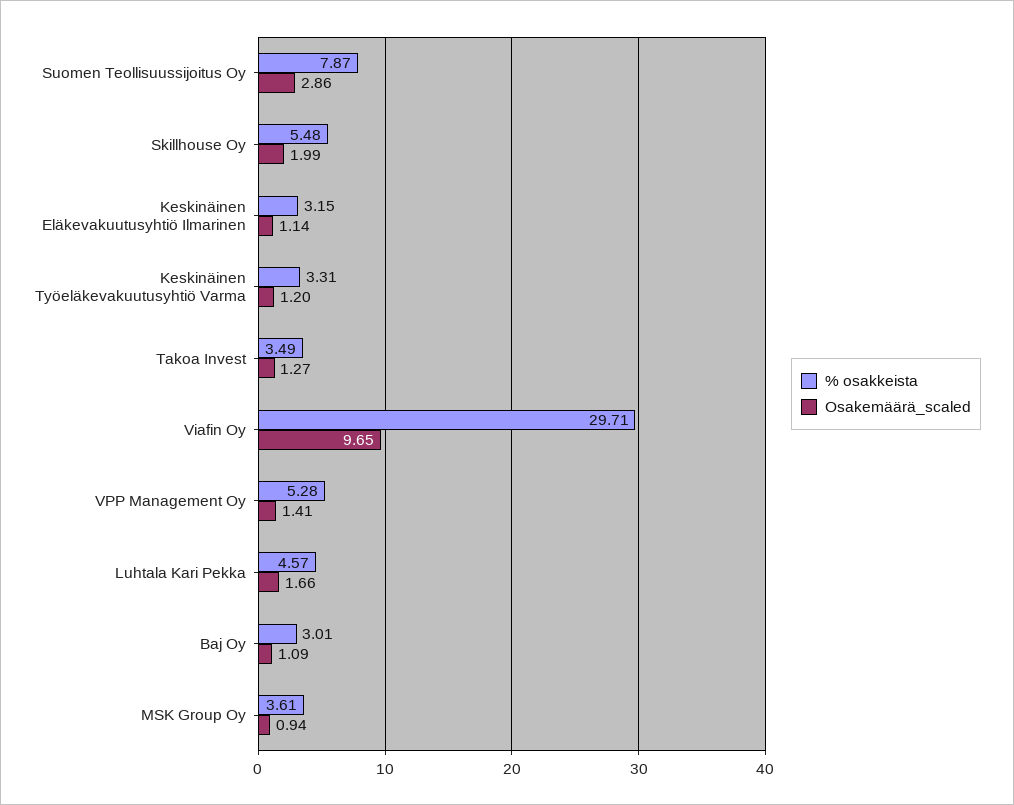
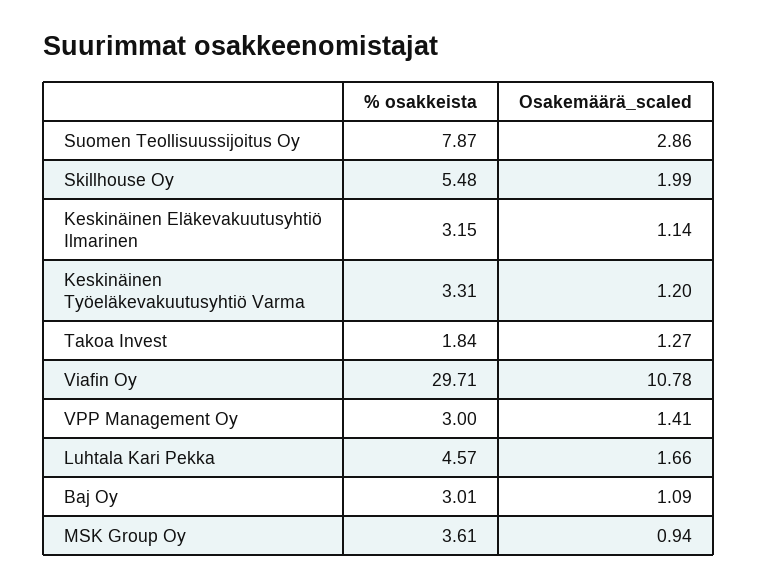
  {
    "% osakkeista": {
      "Suomen Teollisuussijoitus Oy": 7.87,
      "Skillhouse Oy": 5.48,
      "Keskinäinen Eläkevakuutusyhtiö Ilmarinen": 3.15,
      "Keskinäinen Työeläkevakuutusyhtiö Varma": 3.31,
-     "Takoa Invest": 3.49,
+     "Takoa Invest": 1.84,
      "Viafin Oy": 29.71,
-     "VPP Management Oy": 5.28,
+     "VPP Management Oy": 3,
      "Luhtala Kari Pekka": 4.57,
      "Baj Oy": 3.01,
      "MSK Group Oy": 3.61
    },
    "Osakemäärä_scaled": {
      "Suomen Teollisuussijoitus Oy": 2.86,
      "Skillhouse Oy": 1.99,
      "Keskinäinen Eläkevakuutusyhtiö Ilmarinen": 1.14,
      "Keskinäinen Työeläkevakuutusyhtiö Varma": 1.2,
      "Takoa Invest": 1.27,
-     "Viafin Oy": 9.65,
+     "Viafin Oy": 10.78,
      "VPP Management Oy": 1.41,
      "Luhtala Kari Pekka": 1.66,
      "Baj Oy": 1.09,
      "MSK Group Oy": 0.94
    }
  }

